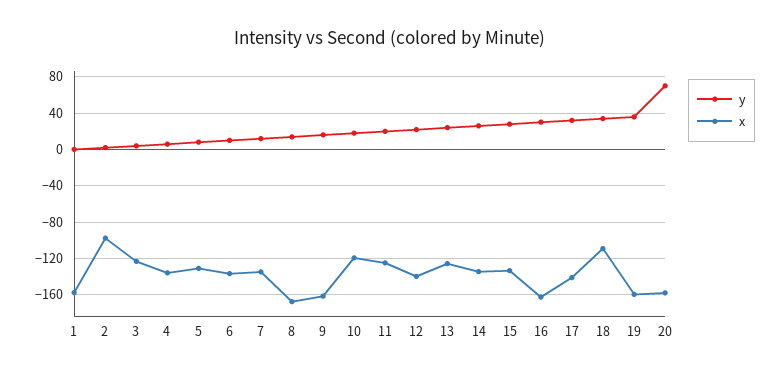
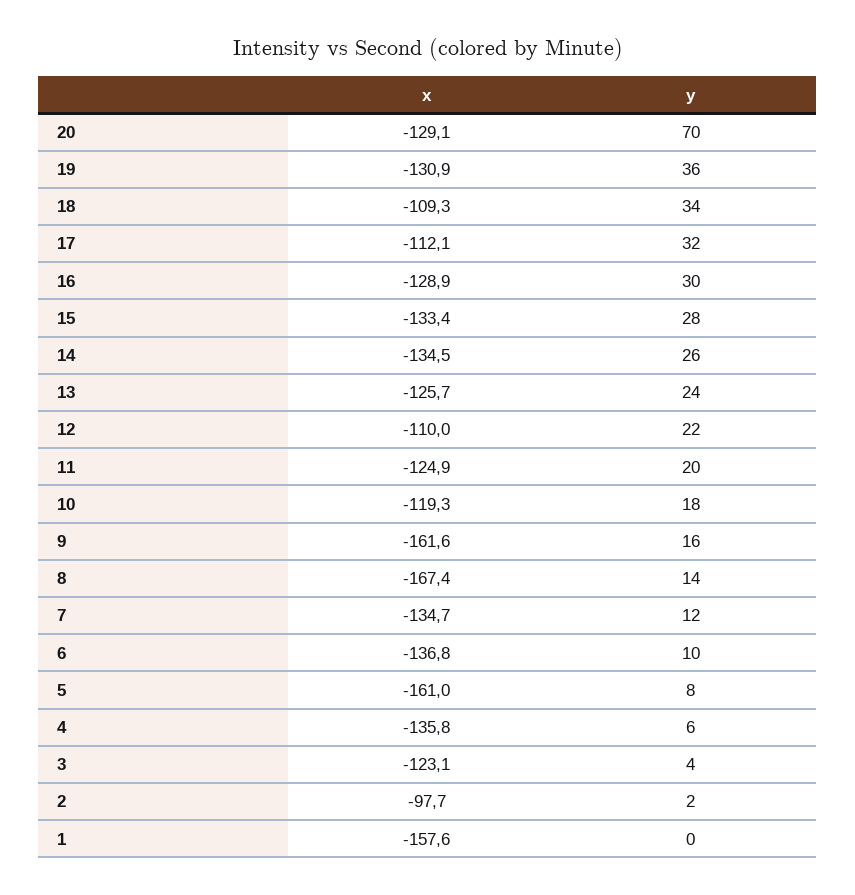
  {
    "y": {
      "1": 0,
      "2": 2,
      "3": 4,
      "4": 6,
      "5": 8,
      "6": 10,
      "7": 12,
      "8": 14,
      "9": 16,
      "10": 18,
      "11": 20,
      "12": 22,
      "13": 24,
      "14": 26,
      "15": 28,
      "16": 30,
      "17": 32,
      "18": 34,
      "19": 36,
      "20": 70
    },
    "x": {
      "1": -157.6,
      "2": -97.7,
      "3": -123.1,
      "4": -135.8,
-     "5": -130,
+     "5": -161,
      "6": -136.8,
      "7": -134.7,
      "8": -167.4,
      "9": -161.6,
      "10": -119.3,
      "11": -124.9,
-     "12": -140,
+     "12": -110,
      "13": -125.7,
      "14": -134.5,
      "15": -133.4,
-     "16": -160,
+     "16": -128.9,
-     "17": -140,
+     "17": -112.1,
      "18": -109.3,
-     "19": -160,
+     "19": -130.9,
-     "20": -160
+     "20": -129.1
    }
  }

